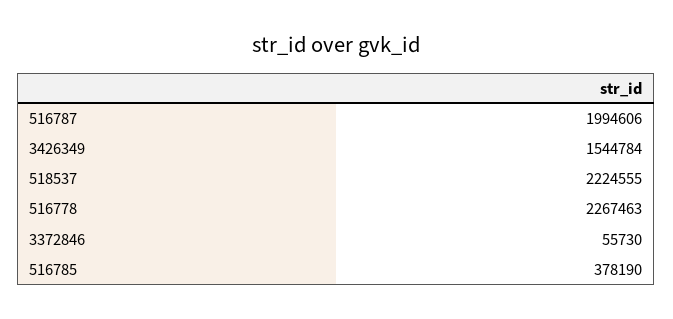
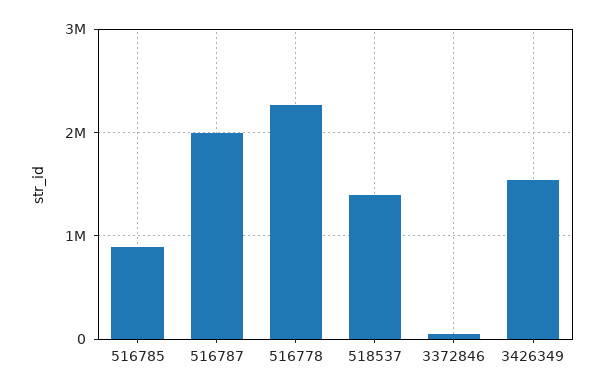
  {
    "516787": 1994606,
    "3426349": 1544784,
-   "518537": 2224555,
+   "518537": 1400000,
    "516778": 2267463,
    "3372846": 55730,
-   "516785": 378190
+   "516785": 900000
  }

